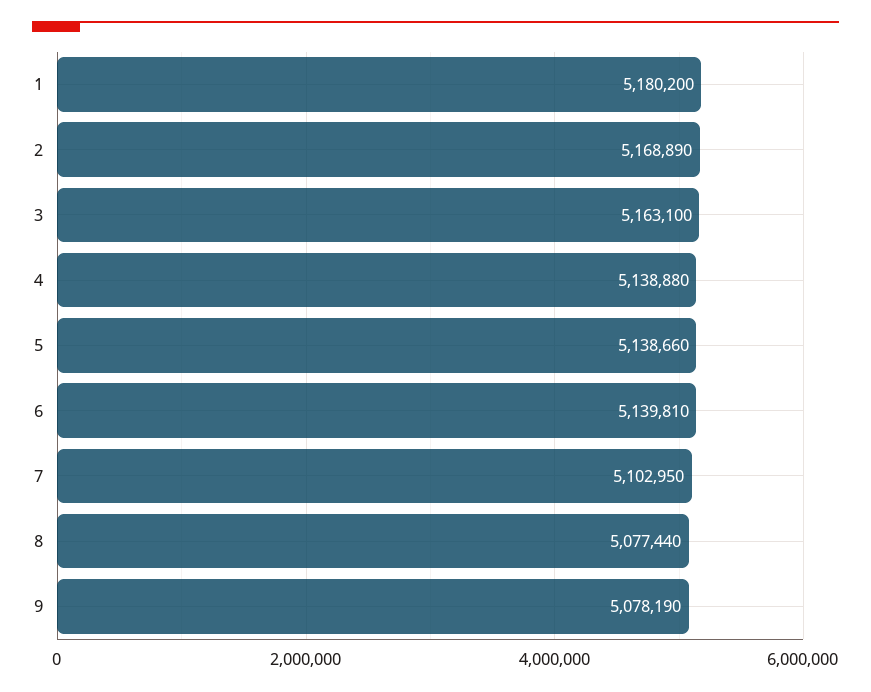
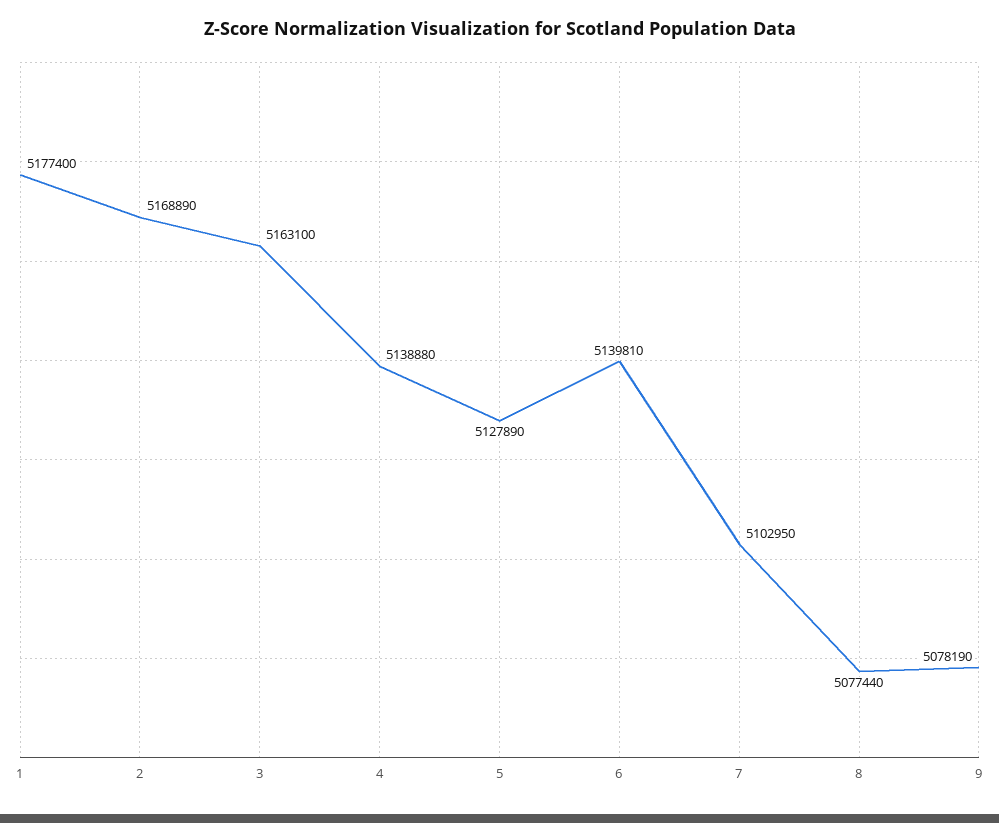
  {
-   "1": 5180200,
+   "1": 5177400,
    "2": 5168890,
    "3": 5163100,
    "4": 5138880,
-   "5": 5138660,
+   "5": 5127890,
    "6": 5139810,
    "7": 5102950,
    "8": 5077440,
    "9": 5078190
  }

